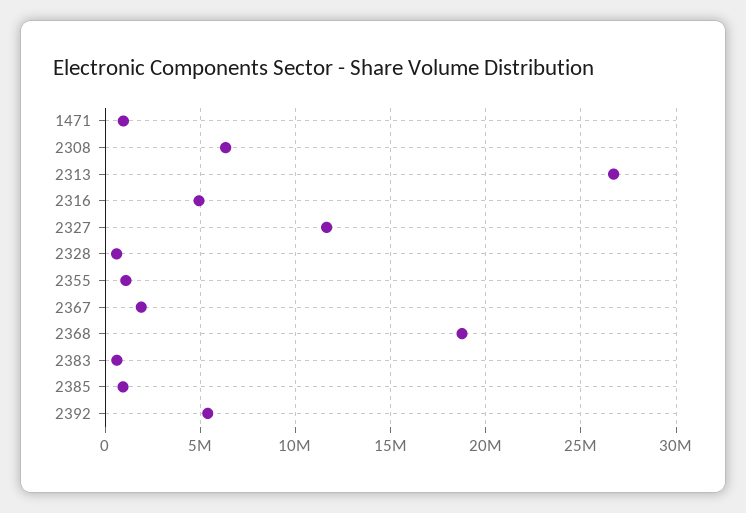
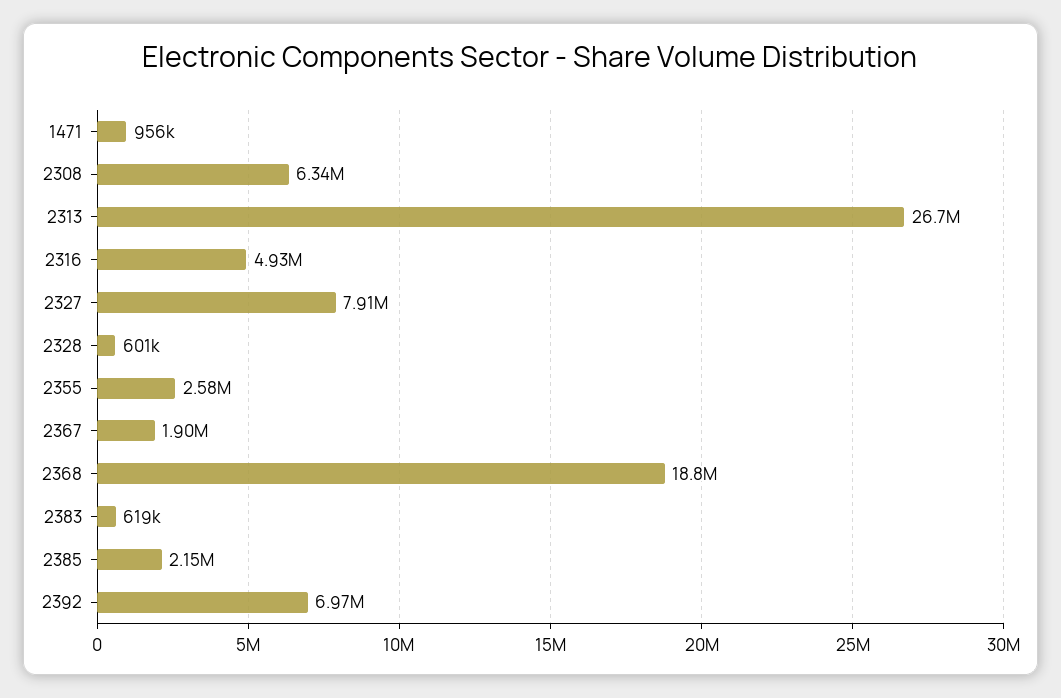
  {
    "1471": 956000,
    "2308": 6340000,
    "2313": 26700000,
    "2316": 4930000,
-   "2327": 11500000,
+   "2327": 7910000,
    "2328": 601000,
-   "2355": 1000000,
+   "2355": 2580000,
    "2367": 1900000,
    "2368": 18800000,
    "2383": 619000,
-   "2385": 1000000,
+   "2385": 2150000,
-   "2392": 5500000
+   "2392": 6970000
  }

